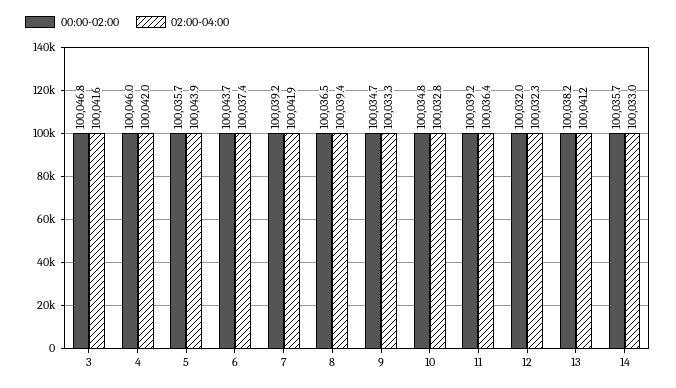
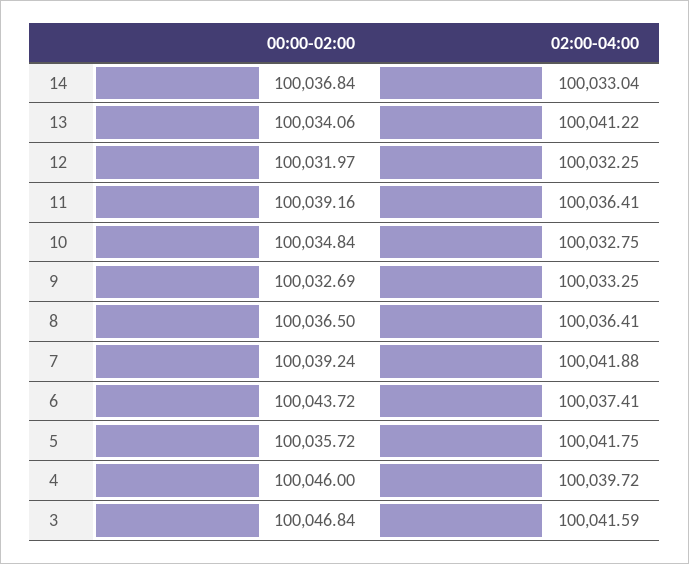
  {
    "00:00-02:00": {
      "3": 100046.84,
      "4": 100046,
      "5": 100035.72,
      "6": 100043.72,
      "7": 100039.24,
      "8": 100036.5,
-     "9": 100034.7,
+     "9": 100032.69,
      "10": 100034.84,
      "11": 100039.16,
      "12": 100031.97,
-     "13": 100038.2,
+     "13": 100034.06,
-     "14": 100035.7
+     "14": 100036.84
    },
    "02:00-04:00": {
      "3": 100041.59,
-     "4": 100042,
+     "4": 100039.72,
-     "5": 100043.9,
+     "5": 100041.75,
      "6": 100037.41,
      "7": 100041.88,
-     "8": 100039.4,
+     "8": 100036.41,
      "9": 100033.25,
      "10": 100032.75,
      "11": 100036.41,
      "12": 100032.25,
      "13": 100041.22,
      "14": 100033.04
    }
  }

